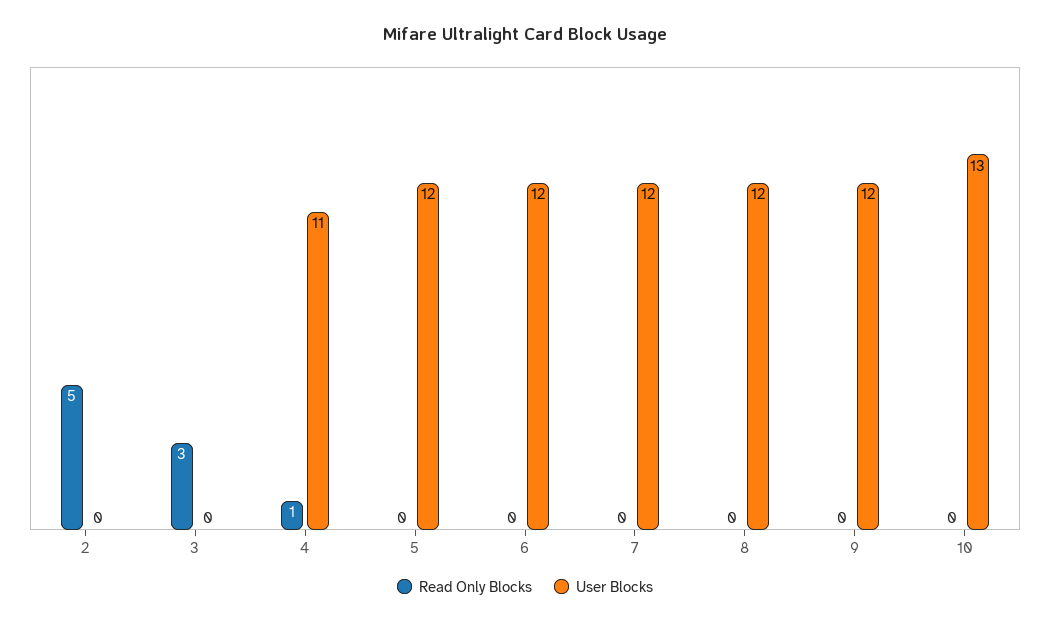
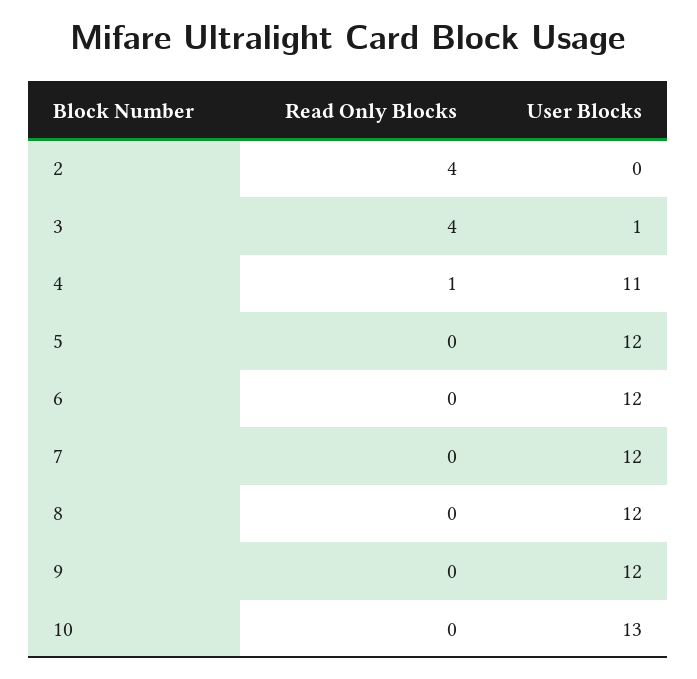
  {
    "Read Only Blocks": {
-     "2": 5,
+     "2": 4,
-     "3": 3,
+     "3": 4,
      "4": 1,
      "5": 0,
      "6": 0,
      "7": 0,
      "8": 0,
      "9": 0,
      "10": 0
    },
    "User Blocks": {
      "2": 0,
-     "3": 0,
+     "3": 1,
      "4": 11,
      "5": 12,
      "6": 12,
      "7": 12,
      "8": 12,
      "9": 12,
      "10": 13
    }
  }

